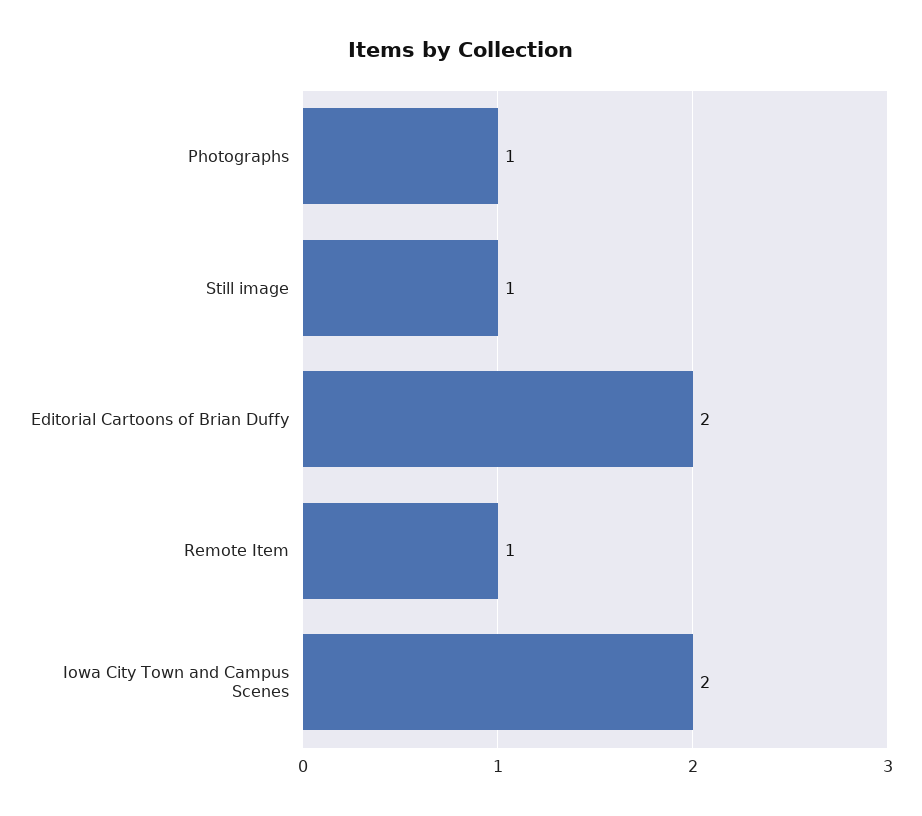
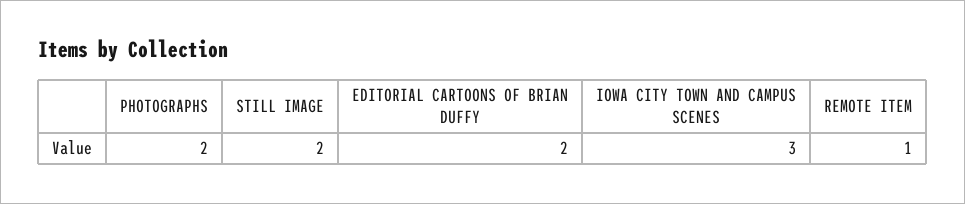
  {
-   "Photographs": 1,
+   "Photographs": 2,
-   "Still image": 1,
+   "Still image": 2,
    "Editorial Cartoons of Brian Duffy": 2,
    "Remote Item": 1,
-   "Iowa City Town and Campus Scenes": 2
+   "Iowa City Town and Campus Scenes": 3
  }

